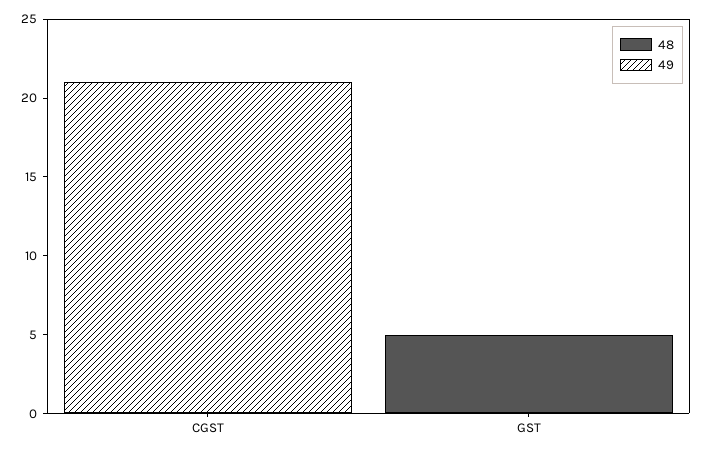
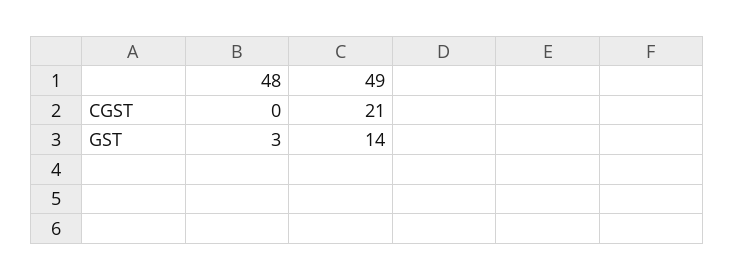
  {
    "48": {
      "CGST": 0,
-     "GST": 5
+     "GST": 3
    },
    "49": {
      "CGST": 21,
-     "GST": 0
+     "GST": 14
    }
  }

